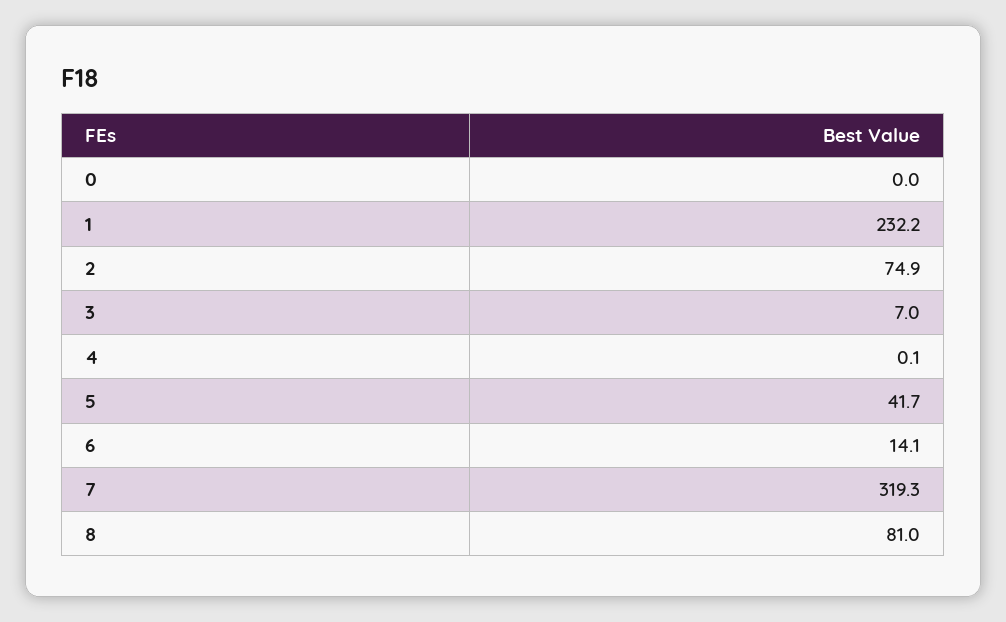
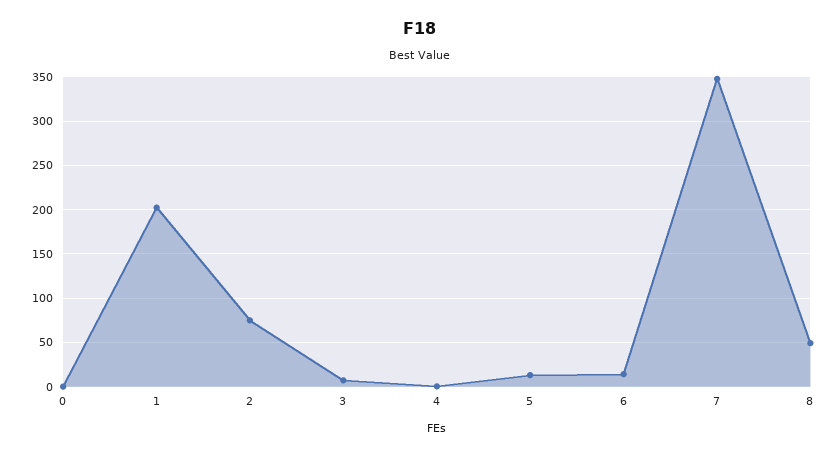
  {
    "0": 0,
-   "1": 232.2,
+   "1": 200,
    "2": 74.9,
    "3": 7,
    "4": 0.1,
-   "5": 41.7,
+   "5": 10,
    "6": 14.1,
-   "7": 319.3,
+   "7": 350,
-   "8": 81
+   "8": 50
  }

